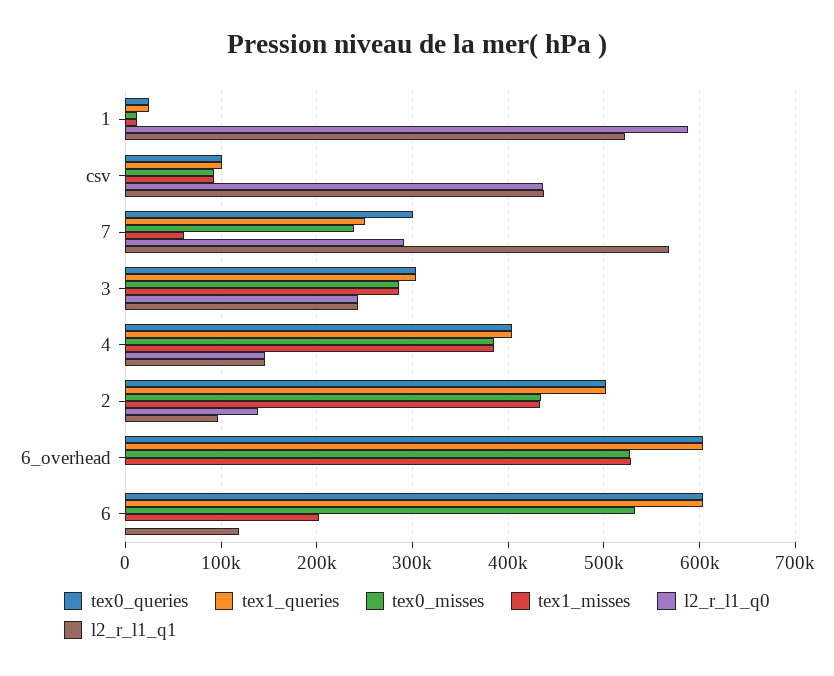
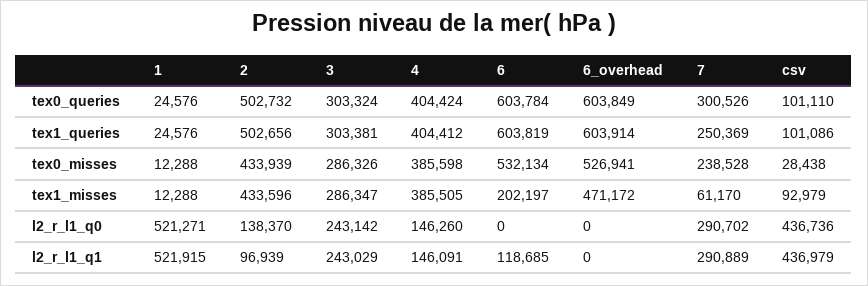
  {
    "tex0_queries": {
      "1": 24576,
      "csv": 101110,
      "7": 300526,
      "3": 303324,
      "4": 404424,
      "2": 502732,
      "6_overhead": 603849,
      "6": 603784
    },
    "tex1_queries": {
      "1": 24576,
      "csv": 101086,
      "7": 250369,
      "3": 303381,
      "4": 404412,
      "2": 502656,
      "6_overhead": 603914,
      "6": 603819
    },
    "tex0_misses": {
      "1": 12288,
-     "csv": 90000,
+     "csv": 28438,
      "7": 238528,
      "3": 286326,
      "4": 385598,
      "2": 433939,
      "6_overhead": 526941,
      "6": 532134
    },
    "tex1_misses": {
      "1": 12288,
      "csv": 92979,
      "7": 61170,
      "3": 286347,
      "4": 385505,
      "2": 433596,
-     "6_overhead": 530000,
+     "6_overhead": 471172,
      "6": 202197
    },
    "l2_r_l1_q0": {
-     "1": 590000,
+     "1": 521271,
      "csv": 436736,
      "7": 290702,
      "3": 243142,
      "4": 146260,
      "2": 138370,
      "6_overhead": 0,
      "6": 0
    },
    "l2_r_l1_q1": {
      "1": 521915,
      "csv": 436979,
-     "7": 570000,
+     "7": 290889,
      "3": 243029,
      "4": 146091,
      "2": 96939,
      "6_overhead": 0,
      "6": 118685
    }
  }

